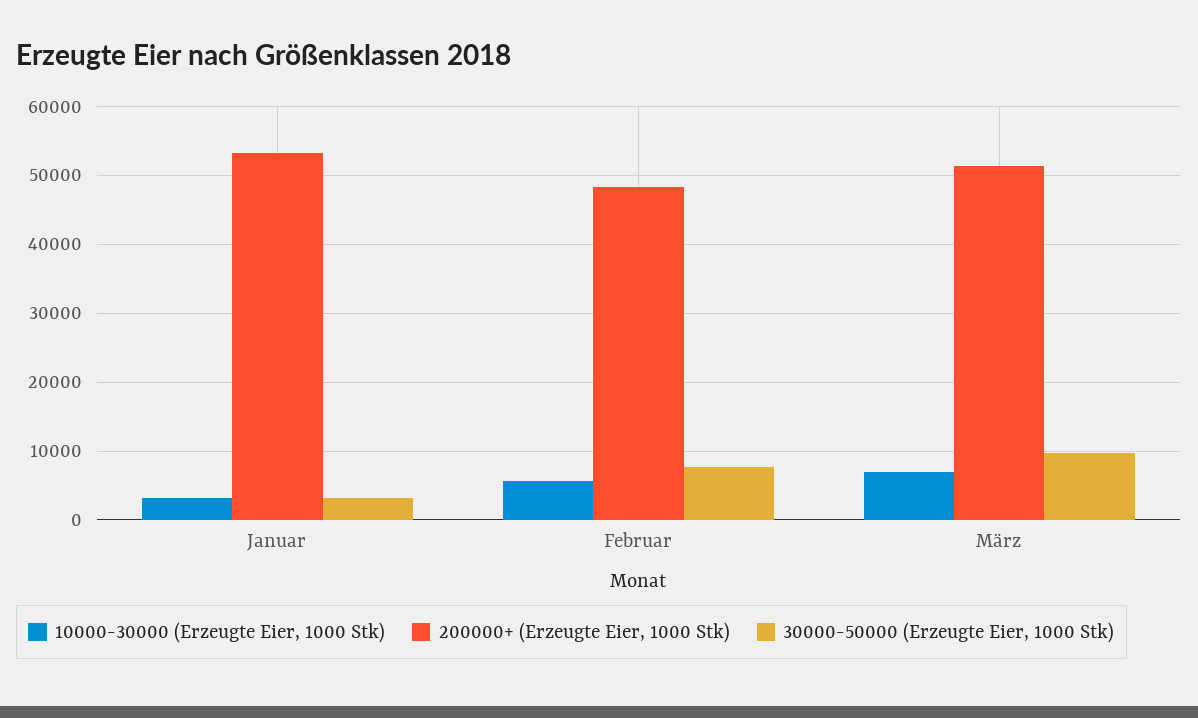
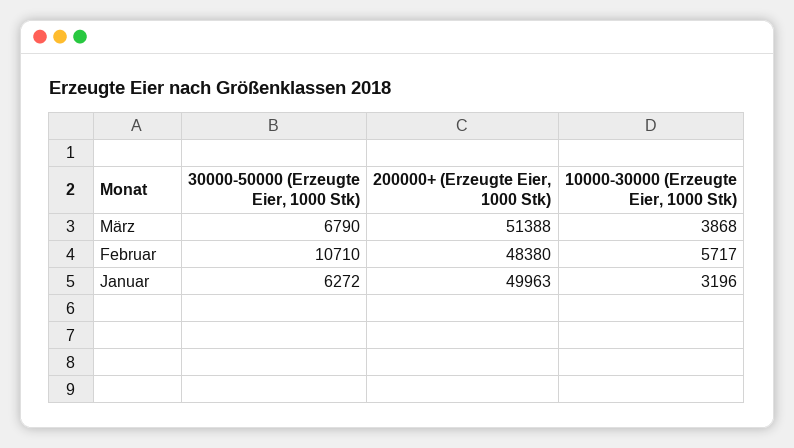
  {
    "10000-30000 (Erzeugte Eier, 1000 Stk)": {
      "Januar": 3196,
      "Februar": 5717,
-     "März": 7000
+     "März": 3868
    },
    "200000+ (Erzeugte Eier, 1000 Stk)": {
-     "Januar": 53000,
+     "Januar": 49963,
      "Februar": 48380,
      "März": 51388
    },
    "30000-50000 (Erzeugte Eier, 1000 Stk)": {
-     "Januar": 3000,
+     "Januar": 6272,
-     "Februar": 8000,
+     "Februar": 10710,
-     "März": 10000
+     "März": 6790
    }
  }

